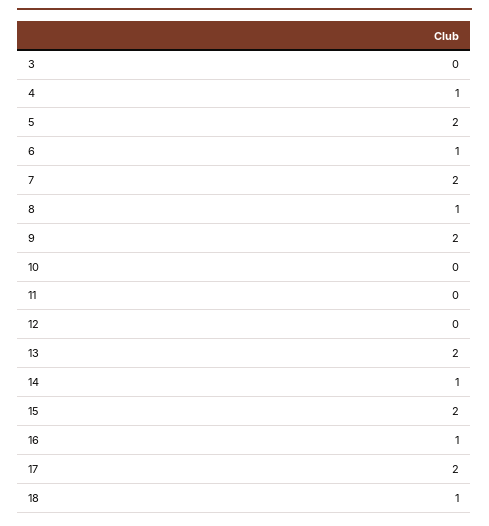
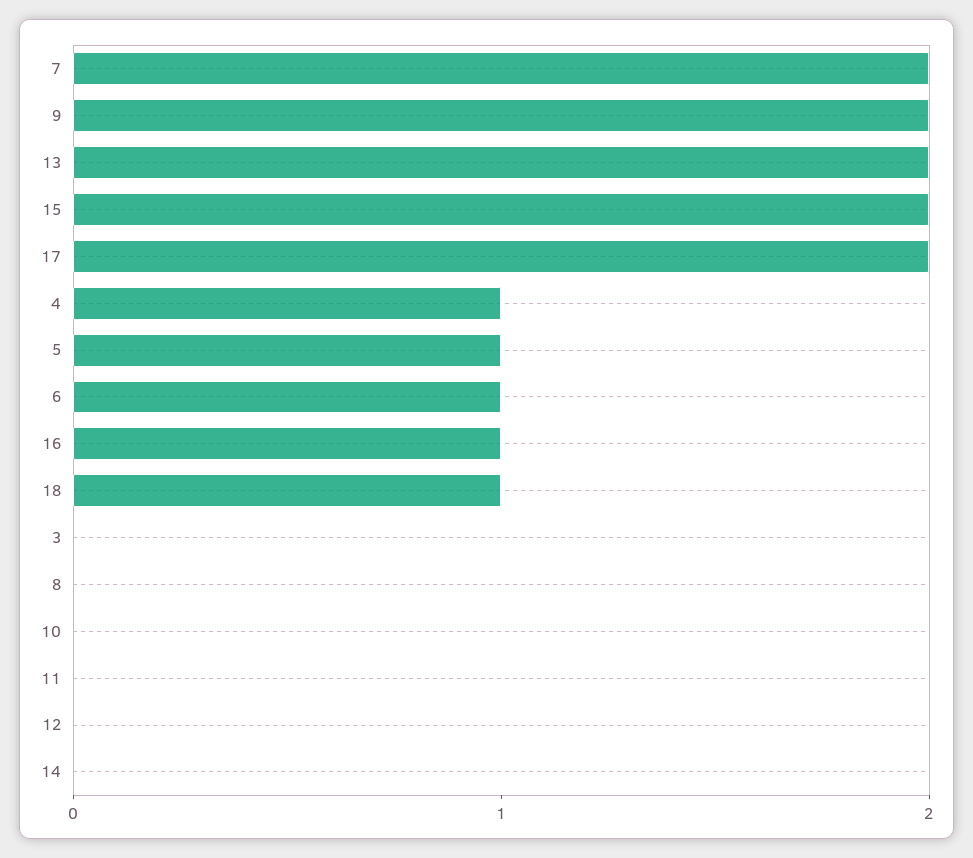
  {
    "3": 0,
    "4": 1,
-   "5": 2,
+   "5": 1,
    "6": 1,
    "7": 2,
-   "8": 1,
+   "8": 0,
    "9": 2,
    "10": 0,
    "11": 0,
    "12": 0,
    "13": 2,
-   "14": 1,
+   "14": 0,
    "15": 2,
    "16": 1,
    "17": 2,
    "18": 1
  }

